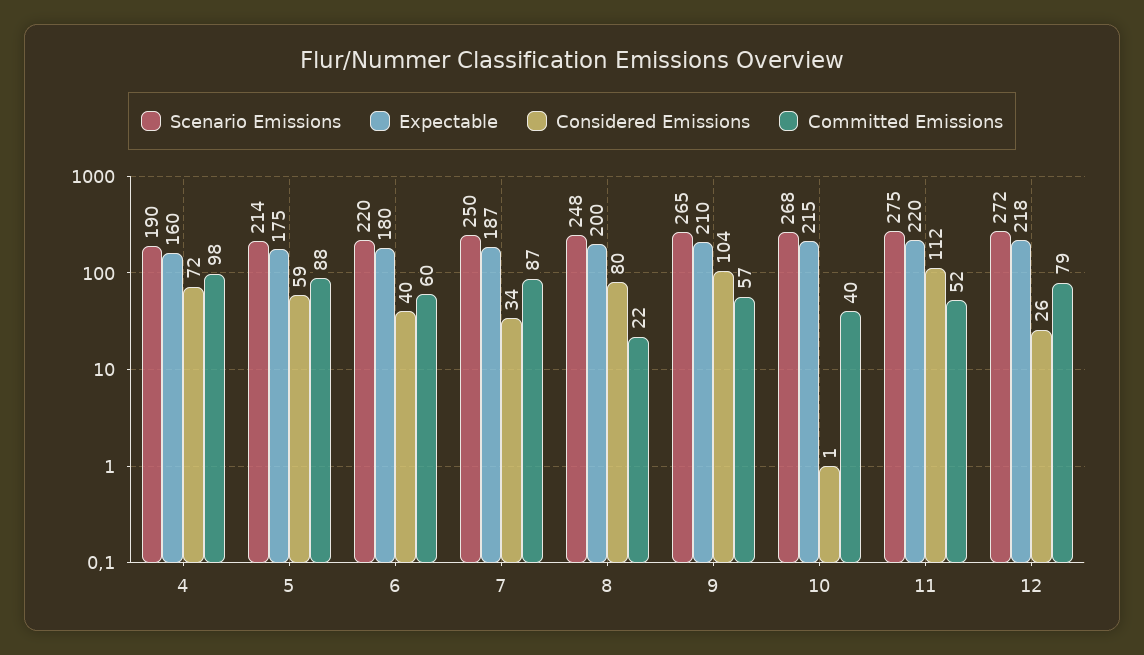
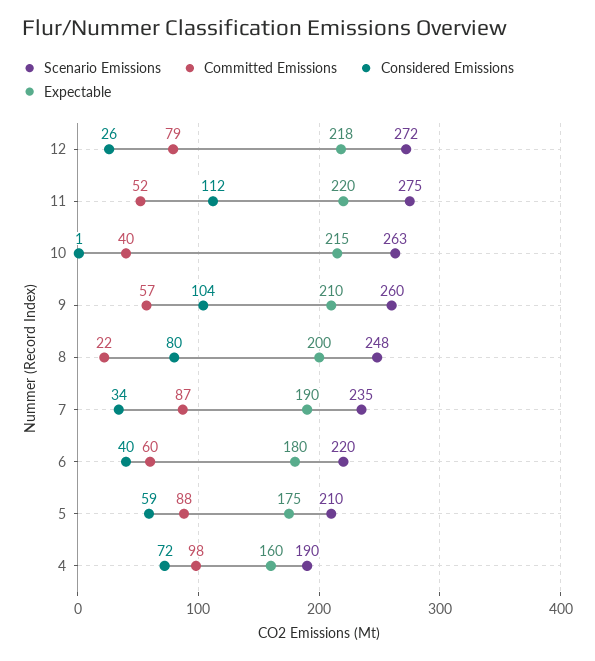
  {
    "Scenario Emissions": {
      "4": 190,
-     "5": 214,
+     "5": 210,
      "6": 220,
-     "7": 250,
+     "7": 235,
      "8": 248,
-     "9": 265,
+     "9": 260,
-     "10": 268,
+     "10": 263,
      "11": 275,
      "12": 272
    },
    "Expectable": {
      "4": 160,
      "5": 175,
      "6": 180,
-     "7": 187,
+     "7": 190,
      "8": 200,
      "9": 210,
      "10": 215,
      "11": 220,
      "12": 218
    },
    "Considered Emissions": {
      "4": 72,
      "5": 59,
      "6": 40,
      "7": 34,
      "8": 80,
      "9": 104,
      "10": 1,
      "11": 112,
      "12": 26
    },
    "Committed Emissions": {
      "4": 98,
      "5": 88,
      "6": 60,
      "7": 87,
      "8": 22,
      "9": 57,
      "10": 40,
      "11": 52,
      "12": 79
    }
  }

